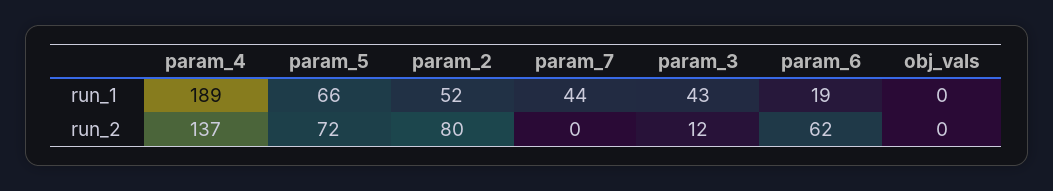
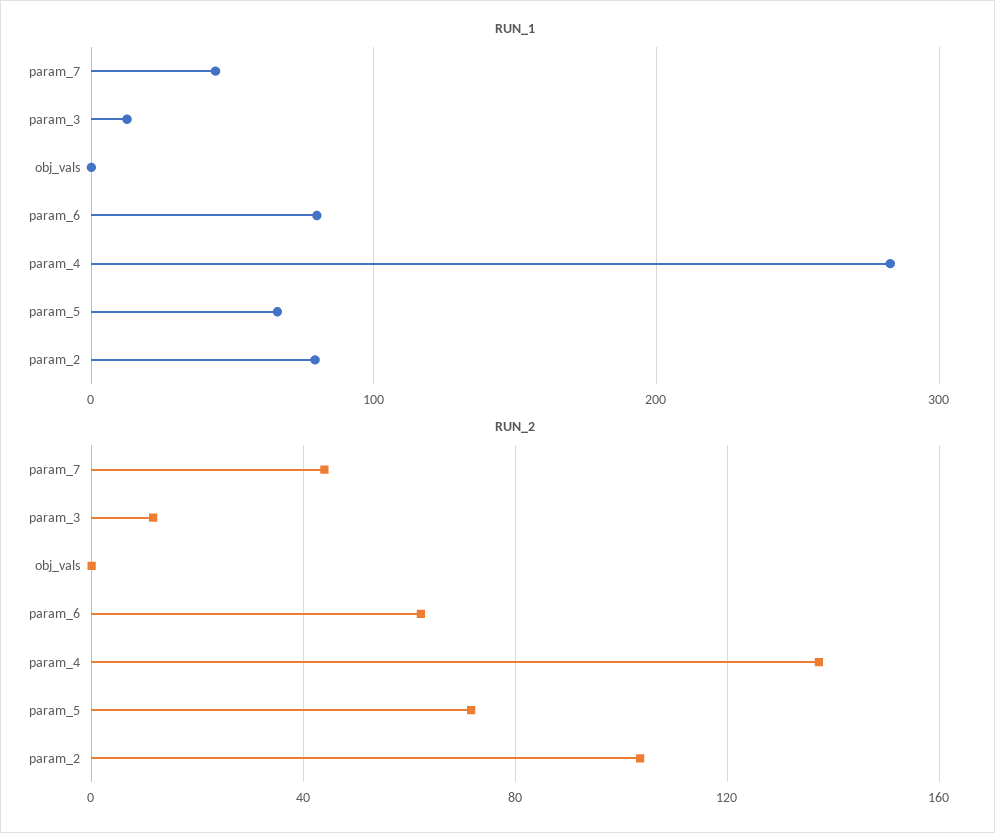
  {
    "run_1": {
-     "param_4": 189,
+     "param_4": 280,
      "param_5": 66,
-     "param_2": 52,
+     "param_2": 80,
      "param_7": 44,
-     "param_3": 43,
+     "param_3": 10,
-     "param_6": 19,
+     "param_6": 80,
      "obj_vals": 0
    },
    "run_2": {
      "param_4": 137,
      "param_5": 72,
-     "param_2": 80,
+     "param_2": 105,
-     "param_7": 0,
+     "param_7": 45,
      "param_3": 12,
      "param_6": 62,
      "obj_vals": 0
    }
  }

